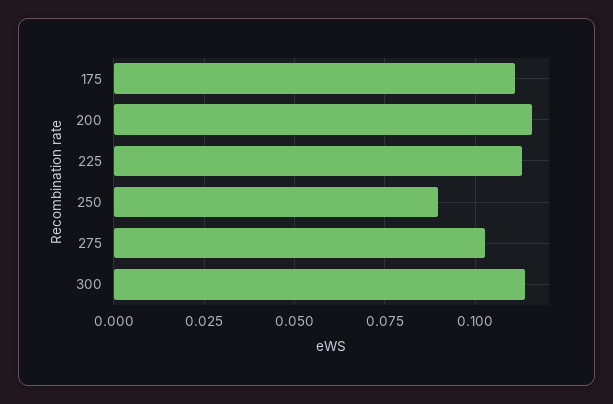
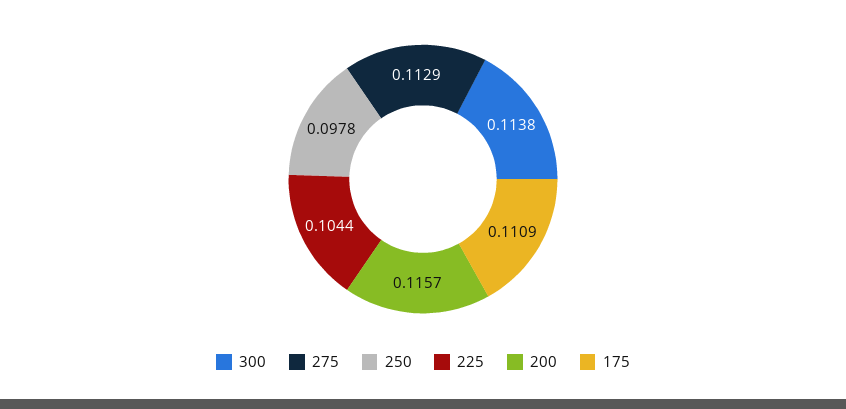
  {
    "175": 0.1109,
    "200": 0.1157,
-   "225": 0.1125,
+   "225": 0.1044,
-   "250": 0.09,
+   "250": 0.0978,
-   "275": 0.1025,
+   "275": 0.1129,
    "300": 0.1138
  }

